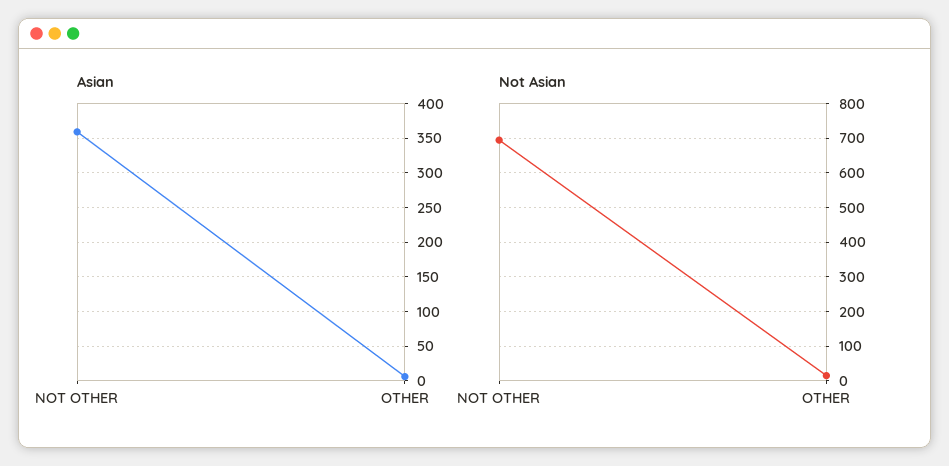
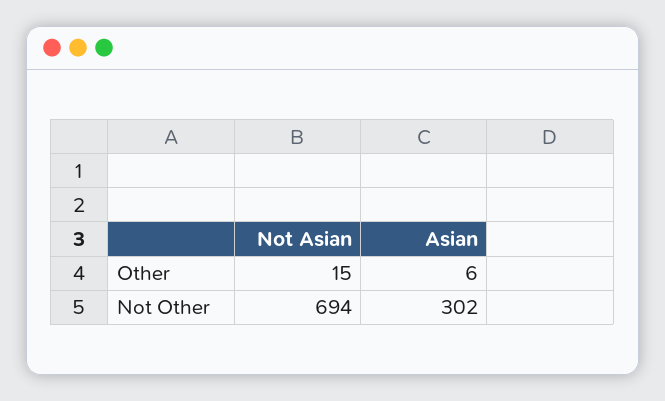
  {
    "Asian": {
-     "NOT OTHER": 360,
+     "NOT OTHER": 302,
      "OTHER": 6
    },
    "Not Asian": {
      "NOT OTHER": 694,
      "OTHER": 15
    }
  }

